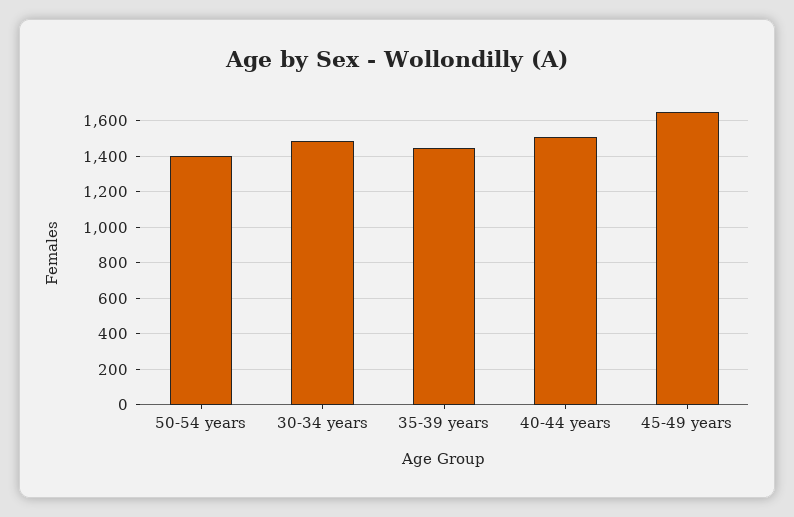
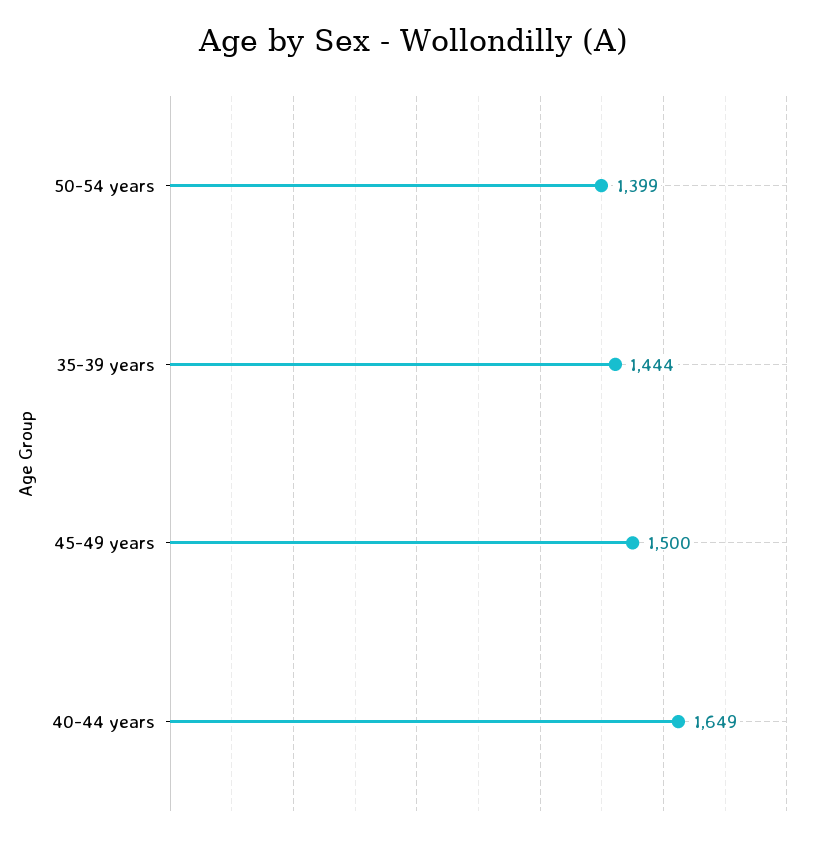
  {
    "50-54 years": 1399,
-   "30-34 years": 1500,
    "35-39 years": 1444,
-   "40-44 years": 1500,
+   "40-44 years": 1649,
-   "45-49 years": 1650
+   "45-49 years": 1500
  }

